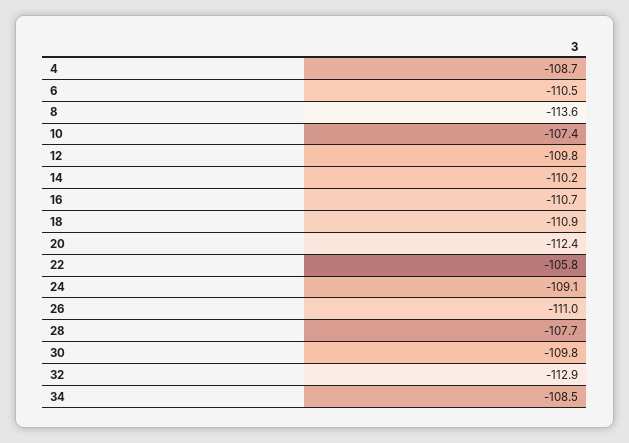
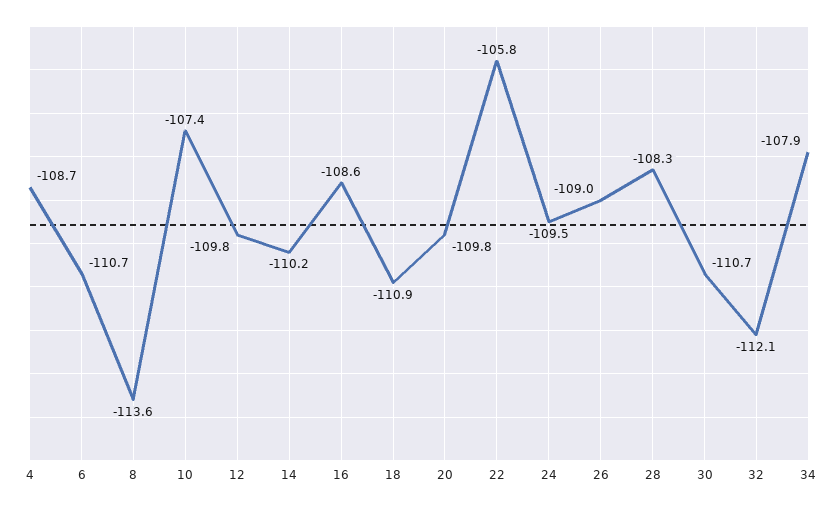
  {
    "4": -108.7,
-   "6": -110.5,
+   "6": -110.7,
    "8": -113.6,
    "10": -107.4,
    "12": -109.8,
    "14": -110.2,
-   "16": -110.7,
+   "16": -108.6,
    "18": -110.9,
-   "20": -112.4,
+   "20": -109.8,
    "22": -105.8,
-   "24": -109.1,
+   "24": -109.5,
-   "26": -111,
+   "26": -109,
-   "28": -107.7,
+   "28": -108.3,
-   "30": -109.8,
+   "30": -110.7,
-   "32": -112.9,
+   "32": -112.1,
-   "34": -108.5
+   "34": -107.9
  }

